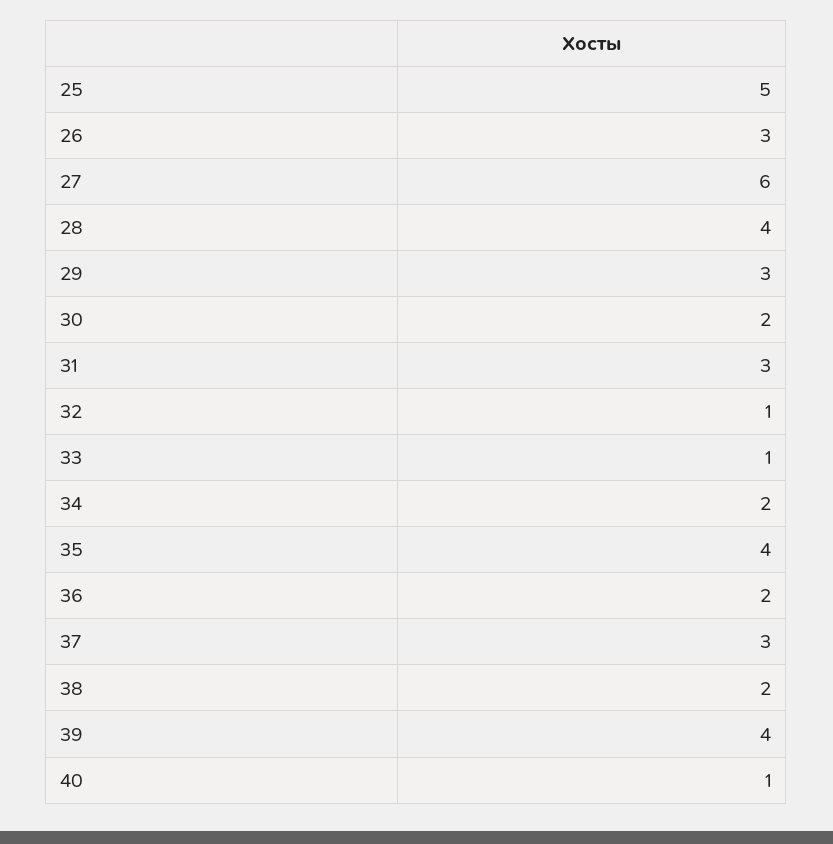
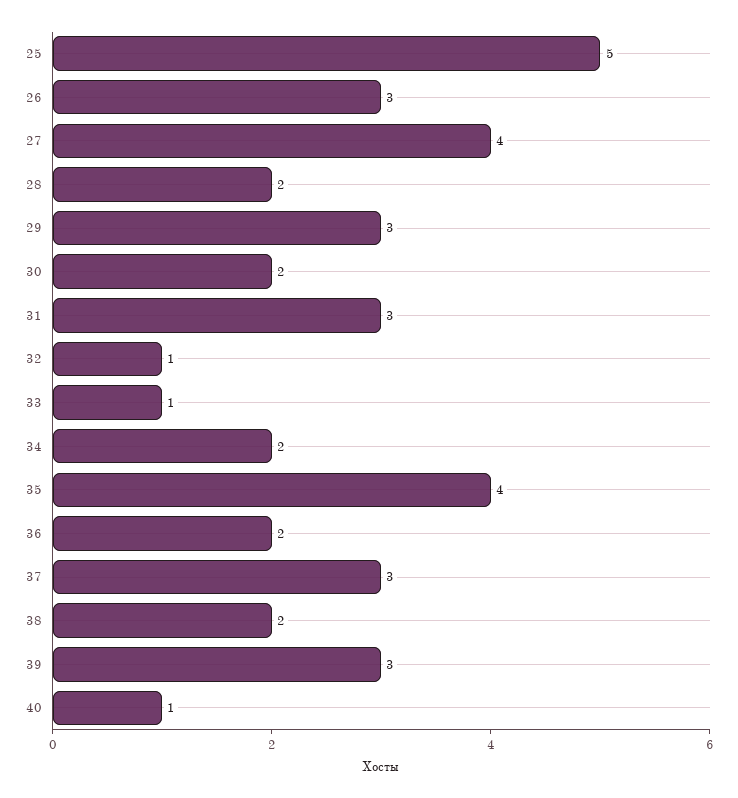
  {
    "25": 5,
    "26": 3,
-   "27": 6,
+   "27": 4,
-   "28": 4,
+   "28": 2,
    "29": 3,
    "30": 2,
    "31": 3,
    "32": 1,
    "33": 1,
    "34": 2,
    "35": 4,
    "36": 2,
    "37": 3,
    "38": 2,
-   "39": 4,
+   "39": 3,
    "40": 1
  }

